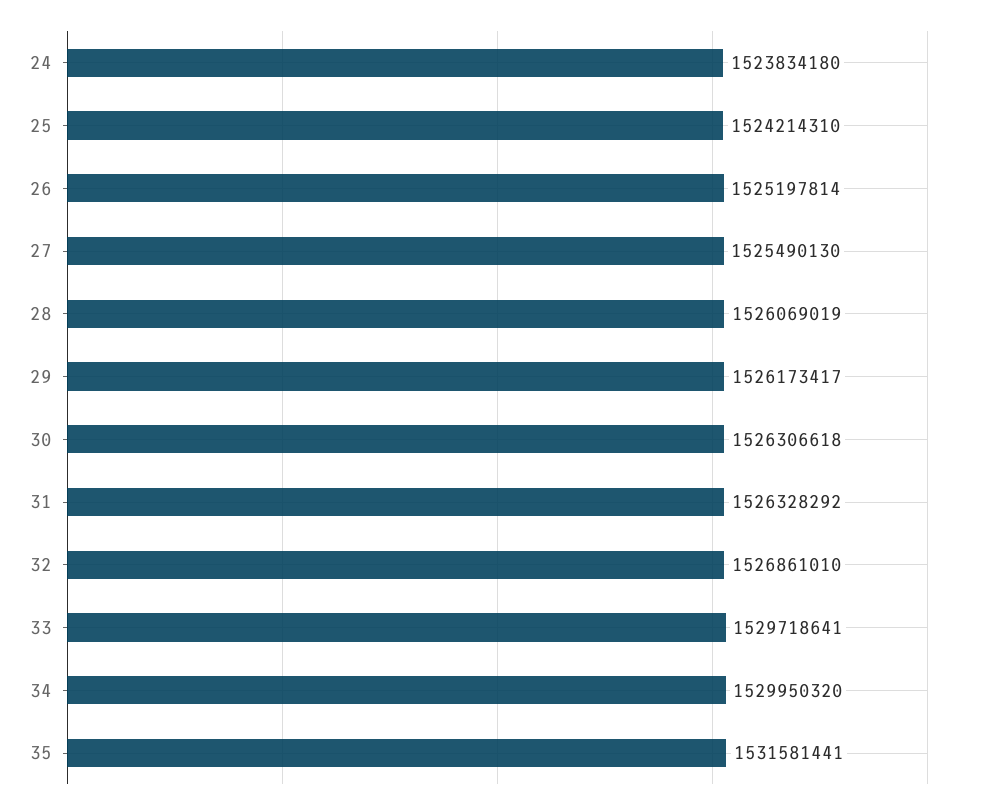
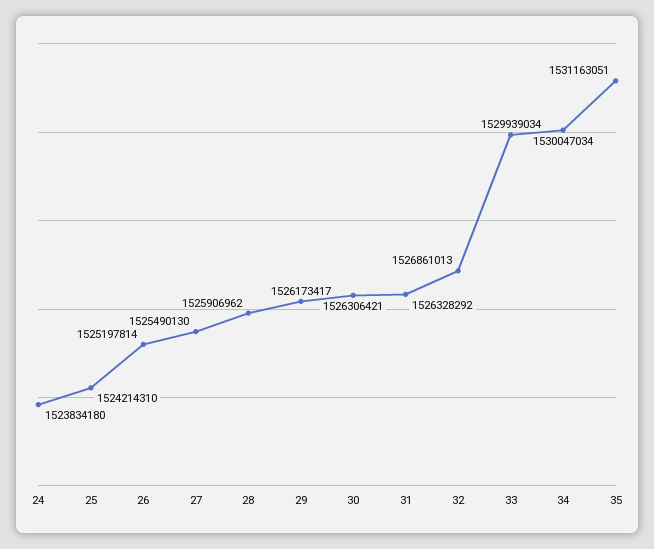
  {
    "24": 1523834180,
    "25": 1524214310,
    "26": 1525197814,
    "27": 1525490130,
-   "28": 1526069019,
+   "28": 1525906962,
    "29": 1526173417,
-   "30": 1526306618,
+   "30": 1526306421,
    "31": 1526328292,
-   "32": 1526861010,
+   "32": 1526861013,
-   "33": 1529718641,
+   "33": 1529939034,
-   "34": 1529950320,
+   "34": 1530047034,
-   "35": 1531581441
+   "35": 1531163051
  }

